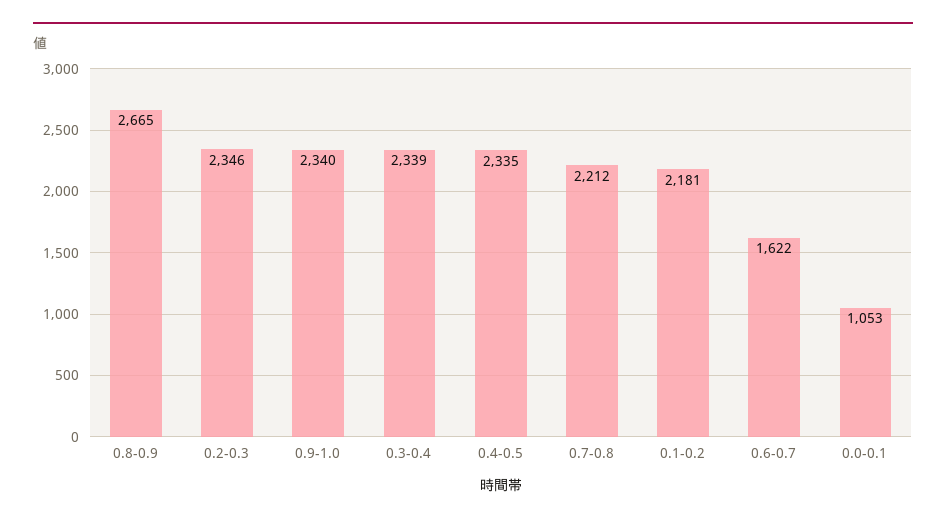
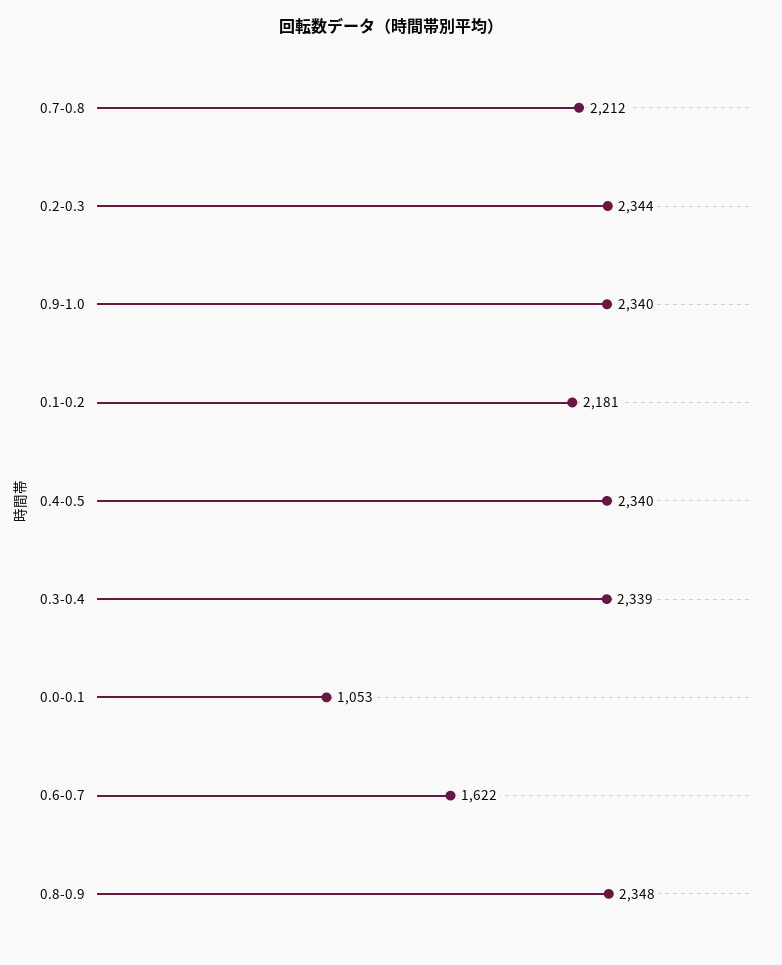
  {
-   "0.8-0.9": 2665,
+   "0.8-0.9": 2348,
-   "0.2-0.3": 2346,
+   "0.2-0.3": 2344,
    "0.9-1.0": 2340,
    "0.3-0.4": 2339,
-   "0.4-0.5": 2335,
+   "0.4-0.5": 2340,
    "0.7-0.8": 2212,
    "0.1-0.2": 2181,
    "0.6-0.7": 1622,
    "0.0-0.1": 1053
  }

